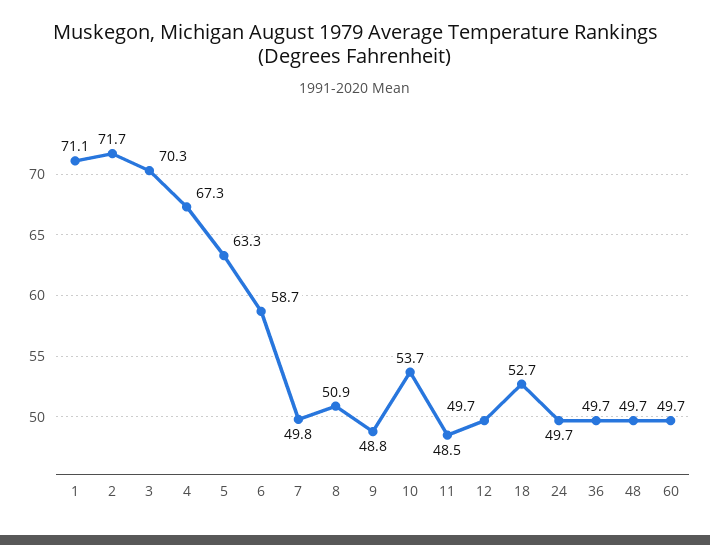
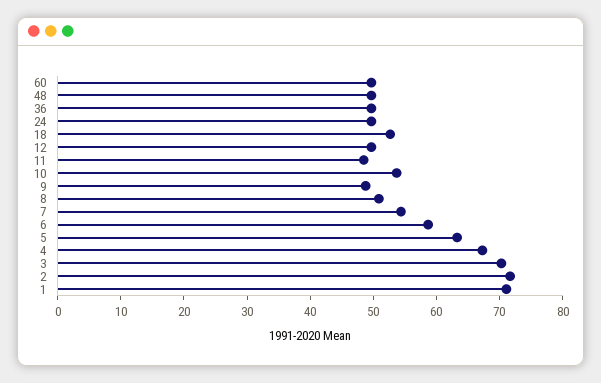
  {
    "1": 71.1,
    "2": 71.7,
    "3": 70.3,
    "4": 67.3,
    "5": 63.3,
    "6": 58.7,
-   "7": 49.8,
+   "7": 54,
    "8": 50.9,
    "9": 48.8,
    "10": 53.7,
    "11": 48.5,
    "12": 49.7,
    "18": 52.7,
    "24": 49.7,
    "36": 49.7,
    "48": 49.7,
    "60": 49.7
  }

